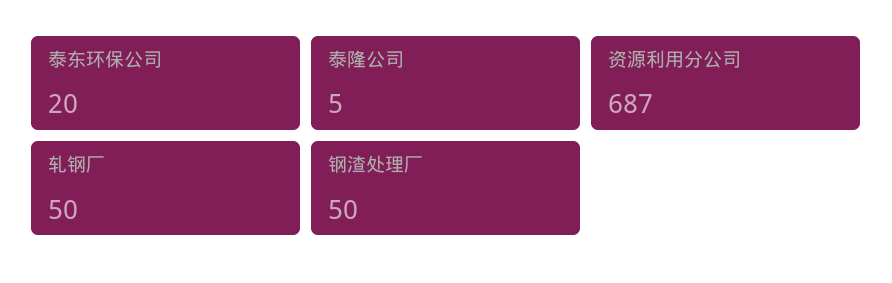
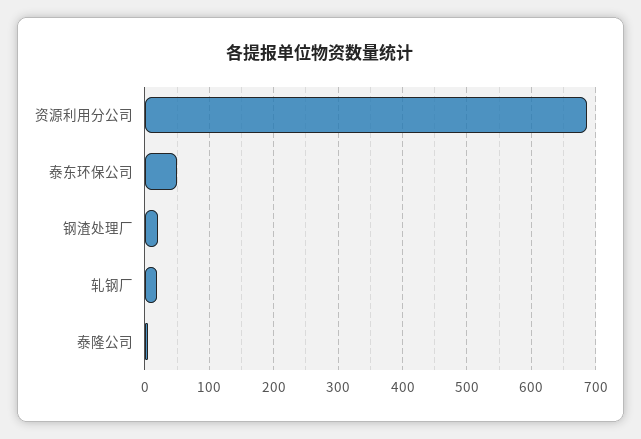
  {
-   "泰东环保公司": 20,
+   "泰东环保公司": 50,
    "泰隆公司": 5,
    "资源利用分公司": 687,
-   "轧钢厂": 50,
+   "轧钢厂": 20,
-   "钢渣处理厂": 50
+   "钢渣处理厂": 20
  }

